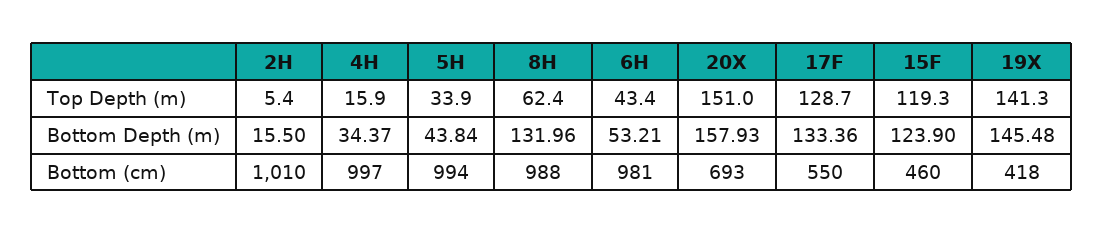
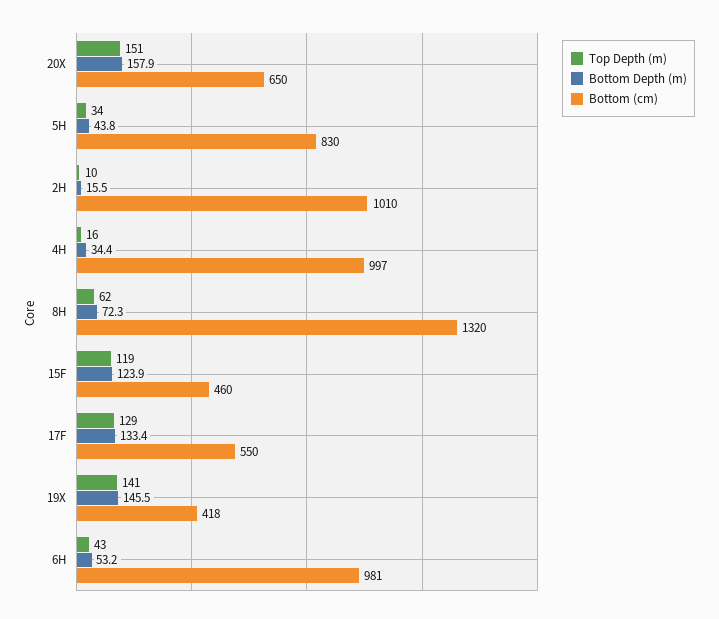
  {
    "Top Depth (m)": {
-     "2H": 5.4,
+     "2H": 10,
      "4H": 15.9,
      "5H": 33.9,
      "8H": 62.4,
      "6H": 43.4,
      "20X": 151,
      "17F": 128.7,
      "15F": 119.3,
      "19X": 141.3
    },
    "Bottom Depth (m)": {
      "2H": 15.5,
      "4H": 34.37,
      "5H": 43.84,
-     "8H": 131.96,
+     "8H": 72.3,
      "6H": 53.21,
      "20X": 157.93,
      "17F": 133.36,
      "15F": 123.9,
      "19X": 145.48
    },
    "Bottom (cm)": {
      "2H": 1010,
      "4H": 997,
-     "5H": 994,
+     "5H": 830,
-     "8H": 988,
+     "8H": 1320,
      "6H": 981,
-     "20X": 693,
+     "20X": 650,
      "17F": 550,
      "15F": 460,
      "19X": 418
    }
  }

